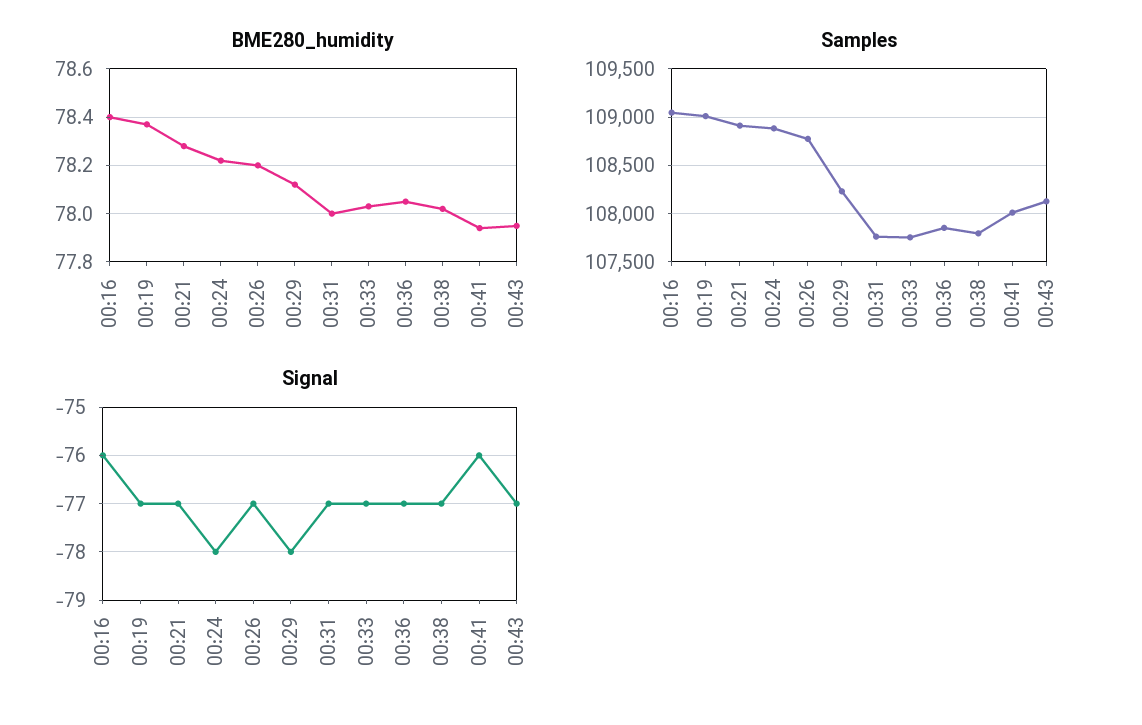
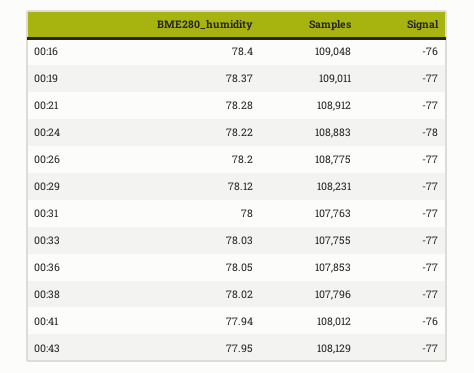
  {
    "BME280_humidity": {
      "00:16": 78.4,
      "00:19": 78.37,
      "00:21": 78.28,
      "00:24": 78.22,
      "00:26": 78.2,
      "00:29": 78.12,
      "00:31": 78,
      "00:33": 78.03,
      "00:36": 78.05,
      "00:38": 78.02,
      "00:41": 77.94,
      "00:43": 77.95
    },
    "Samples": {
      "00:16": 109048,
      "00:19": 109011,
      "00:21": 108912,
      "00:24": 108883,
      "00:26": 108775,
      "00:29": 108231,
      "00:31": 107763,
      "00:33": 107755,
      "00:36": 107853,
      "00:38": 107796,
      "00:41": 108012,
      "00:43": 108129
    },
    "Signal": {
      "00:16": -76,
      "00:19": -77,
      "00:21": -77,
      "00:24": -78,
      "00:26": -77,
-     "00:29": -78,
+     "00:29": -77,
      "00:31": -77,
      "00:33": -77,
      "00:36": -77,
      "00:38": -77,
      "00:41": -76,
      "00:43": -77
    }
  }

